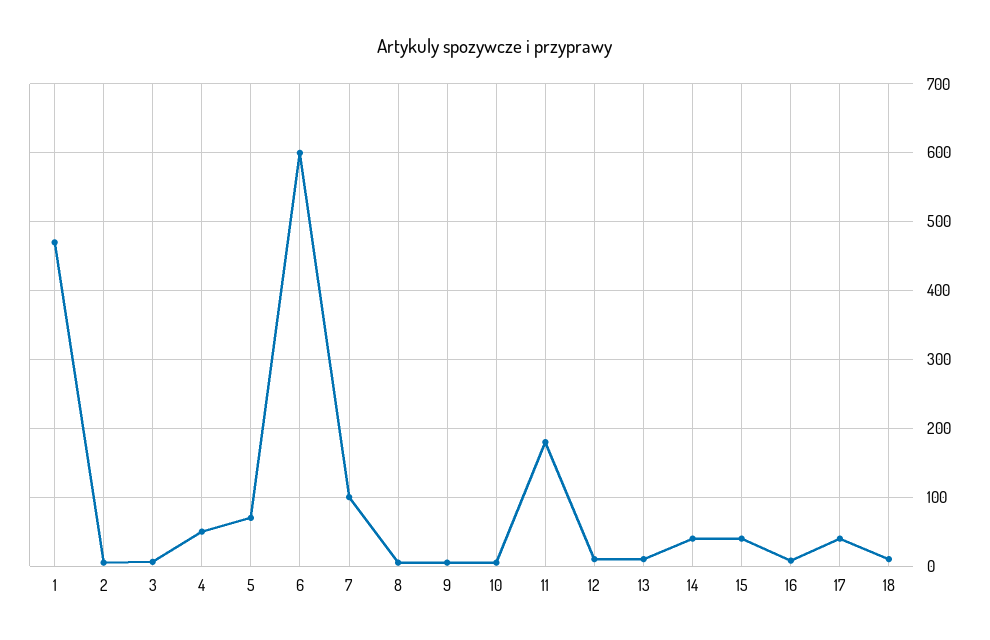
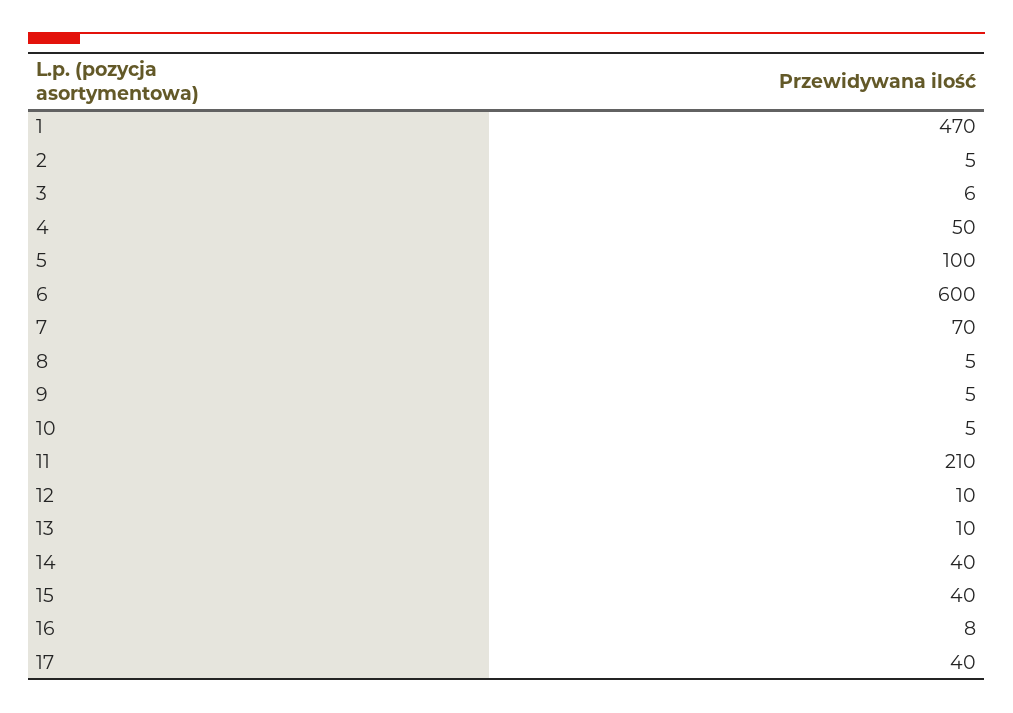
  {
    "1": 470,
    "2": 5,
    "3": 6,
    "4": 50,
-   "5": 70,
+   "5": 100,
    "6": 600,
-   "7": 100,
+   "7": 70,
    "8": 5,
    "9": 5,
    "10": 5,
-   "11": 180,
+   "11": 210,
    "12": 10,
    "13": 10,
    "14": 40,
    "15": 40,
    "16": 8,
-   "17": 40,
+   "17": 40
-   "18": 10
  }

